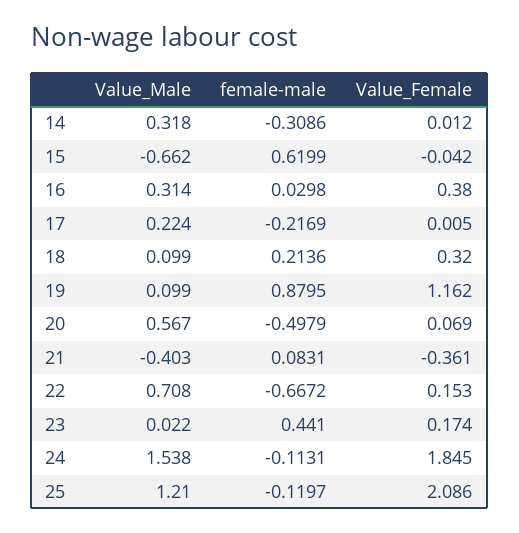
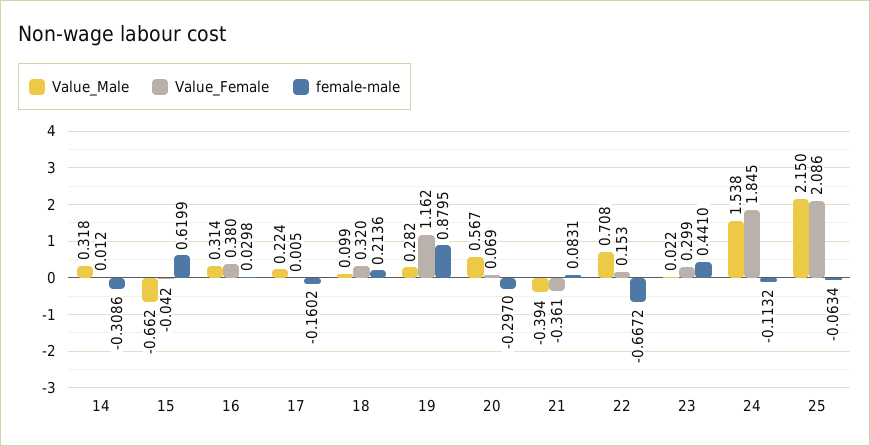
  {
    "Value_Male": {
      "14": 0.318,
      "15": -0.662,
      "16": 0.314,
      "17": 0.224,
      "18": 0.099,
-     "19": 0.099,
+     "19": 0.282,
      "20": 0.567,
-     "21": -0.403,
+     "21": -0.394,
      "22": 0.708,
      "23": 0.022,
      "24": 1.538,
-     "25": 1.21
+     "25": 2.15
    },
    "female-male": {
      "14": -0.3086,
      "15": 0.6199,
      "16": 0.0298,
-     "17": -0.2169,
+     "17": -0.1602,
      "18": 0.2136,
      "19": 0.8795,
-     "20": -0.4979,
+     "20": -0.297,
      "21": 0.0831,
      "22": -0.6672,
      "23": 0.441,
-     "24": -0.1131,
+     "24": -0.1132,
-     "25": -0.1197
+     "25": -0.0634
    },
    "Value_Female": {
      "14": 0.012,
      "15": -0.042,
      "16": 0.38,
      "17": 0.005,
      "18": 0.32,
      "19": 1.162,
      "20": 0.069,
      "21": -0.361,
      "22": 0.153,
-     "23": 0.174,
+     "23": 0.299,
      "24": 1.845,
      "25": 2.086
    }
  }

